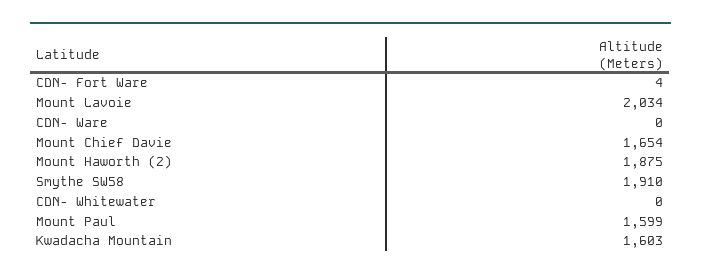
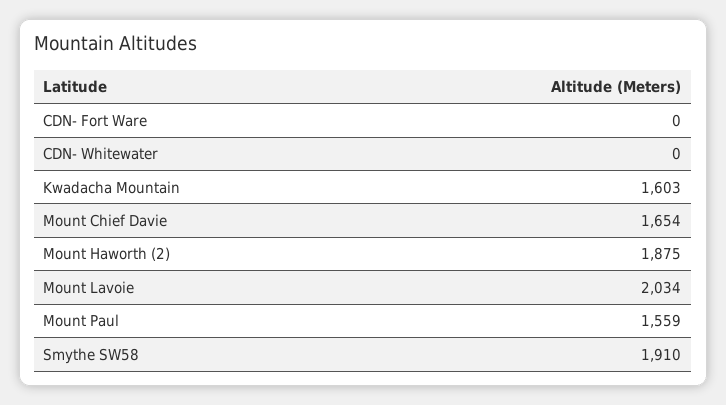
  {
-   "CDN- Fort Ware": 4,
+   "CDN- Fort Ware": 0,
    "Mount Lavoie": 2034,
-   "CDN- Ware": 0,
    "Mount Chief Davie": 1654,
    "Mount Haworth (2)": 1875,
    "Smythe SW58": 1910,
    "CDN- Whitewater": 0,
-   "Mount Paul": 1599,
+   "Mount Paul": 1559,
    "Kwadacha Mountain": 1603
  }

